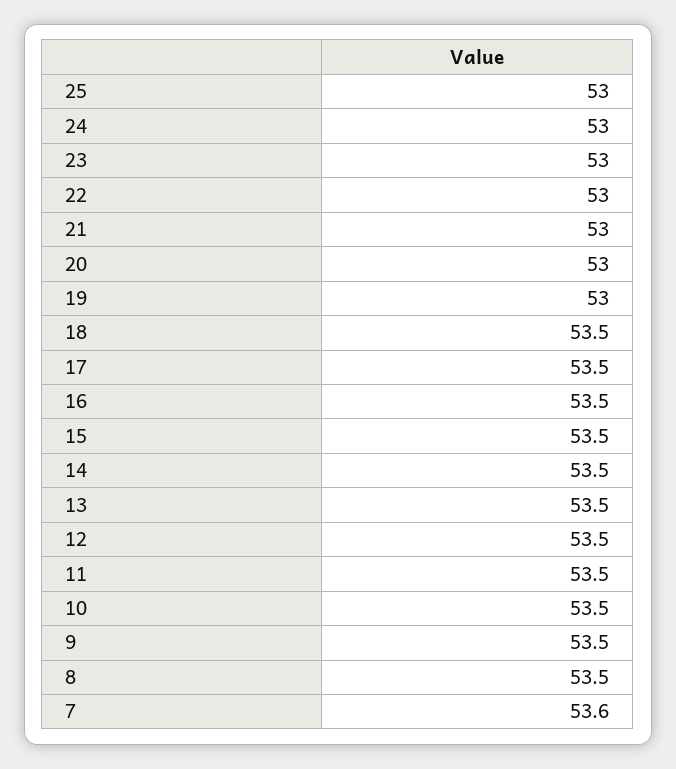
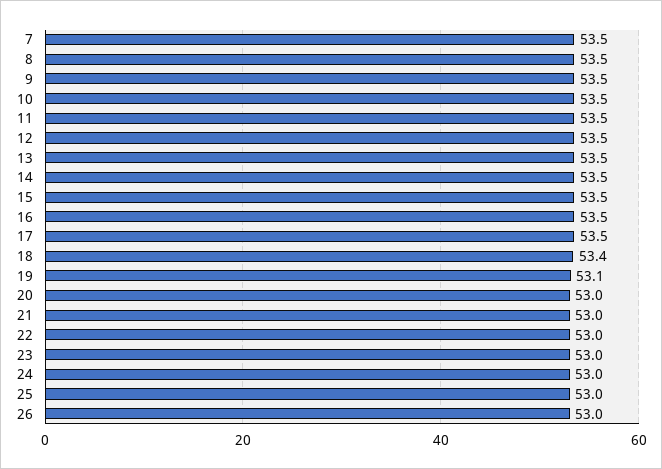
  {
    "25": 53,
    "24": 53,
    "23": 53,
    "22": 53,
    "21": 53,
    "20": 53,
-   "19": 53,
+   "19": 53.1,
-   "18": 53.5,
+   "18": 53.4,
    "17": 53.5,
    "16": 53.5,
    "15": 53.5,
    "14": 53.5,
    "13": 53.5,
    "12": 53.5,
    "11": 53.5,
    "10": 53.5,
    "9": 53.5,
    "8": 53.5,
-   "7": 53.6
+   "7": 53.5,
+   "26": 53
  }

